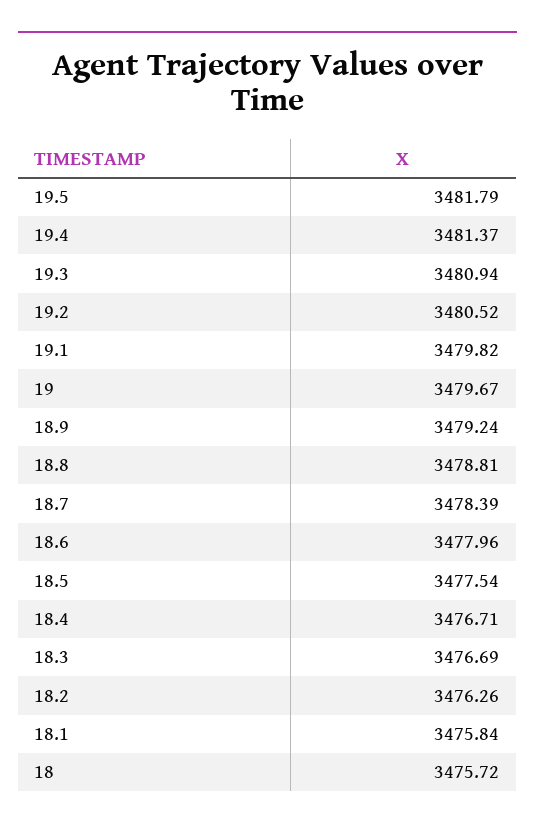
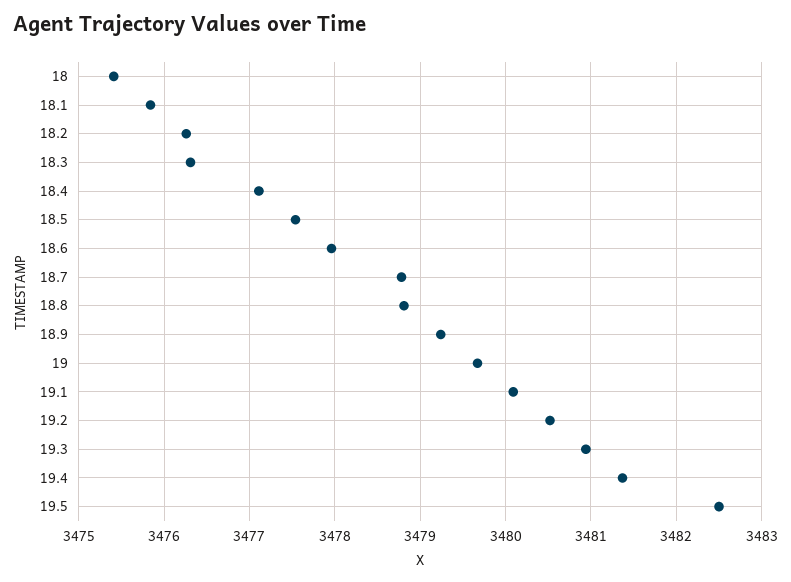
  {
-   "19.5": 3481.79,
+   "19.5": 3482.5,
    "19.4": 3481.37,
    "19.3": 3480.94,
    "19.2": 3480.52,
-   "19.1": 3479.82,
+   "19.1": 3480.1,
    "19": 3479.67,
    "18.9": 3479.24,
    "18.8": 3478.81,
-   "18.7": 3478.39,
+   "18.7": 3478.8,
    "18.6": 3477.96,
    "18.5": 3477.54,
-   "18.4": 3476.71,
+   "18.4": 3477.1,
-   "18.3": 3476.69,
+   "18.3": 3476.3,
    "18.2": 3476.26,
    "18.1": 3475.84,
-   "18": 3475.72
+   "18": 3475.4
  }

